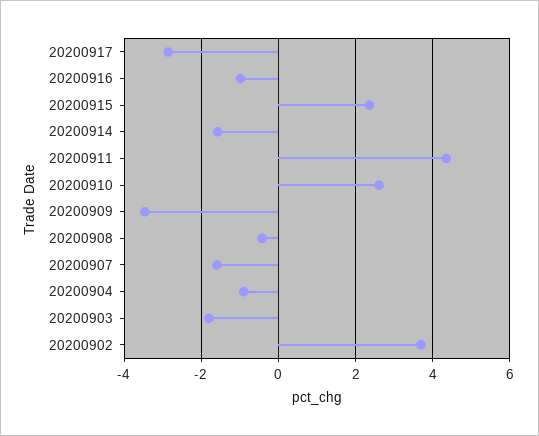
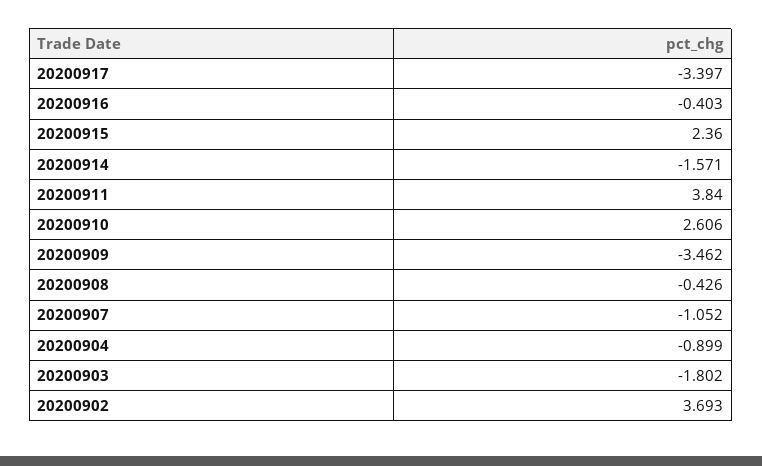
  {
-   "20200917": -2.8,
+   "20200917": -3.397,
-   "20200916": -1,
+   "20200916": -0.403,
    "20200915": 2.36,
    "20200914": -1.571,
-   "20200911": 4.4,
+   "20200911": 3.84,
    "20200910": 2.606,
    "20200909": -3.462,
    "20200908": -0.426,
-   "20200907": -1.6,
+   "20200907": -1.052,
    "20200904": -0.899,
    "20200903": -1.802,
    "20200902": 3.693
  }

